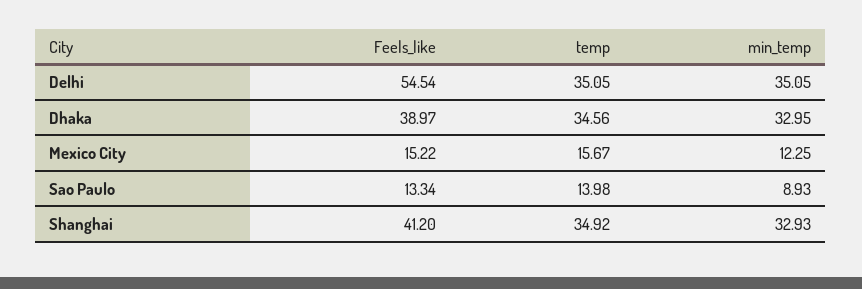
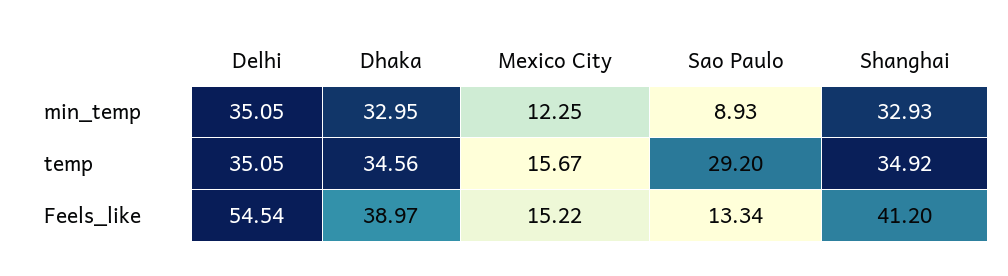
  {
    "Feels_like": {
      "Delhi": 54.54,
      "Dhaka": 38.97,
      "Mexico City": 15.22,
      "Sao Paulo": 13.34,
      "Shanghai": 41.2
    },
    "temp": {
      "Delhi": 35.05,
      "Dhaka": 34.56,
      "Mexico City": 15.67,
-     "Sao Paulo": 13.98,
+     "Sao Paulo": 29.2,
      "Shanghai": 34.92
    },
    "min_temp": {
      "Delhi": 35.05,
      "Dhaka": 32.95,
      "Mexico City": 12.25,
      "Sao Paulo": 8.93,
      "Shanghai": 32.93
    }
  }

